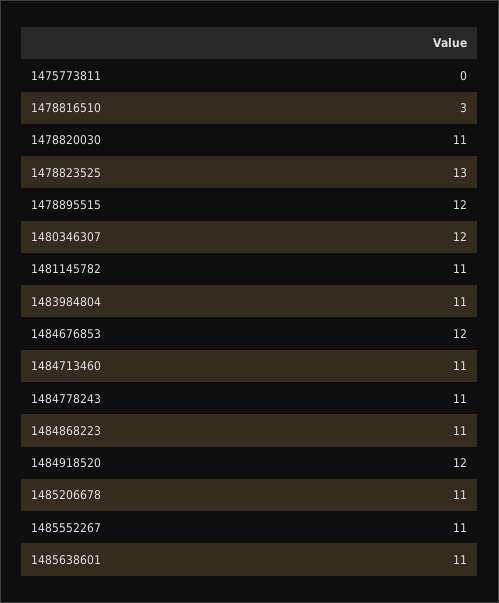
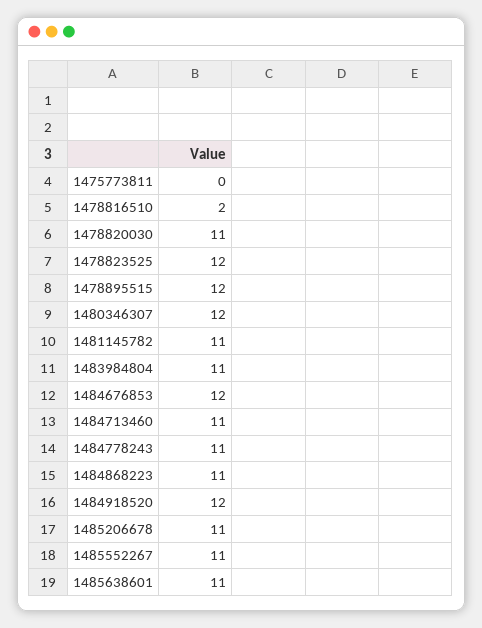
  {
    "1475773811": 0,
-   "1478816510": 3,
+   "1478816510": 2,
    "1478820030": 11,
-   "1478823525": 13,
+   "1478823525": 12,
    "1478895515": 12,
    "1480346307": 12,
    "1481145782": 11,
    "1483984804": 11,
    "1484676853": 12,
    "1484713460": 11,
    "1484778243": 11,
    "1484868223": 11,
    "1484918520": 12,
    "1485206678": 11,
    "1485552267": 11,
    "1485638601": 11
  }

